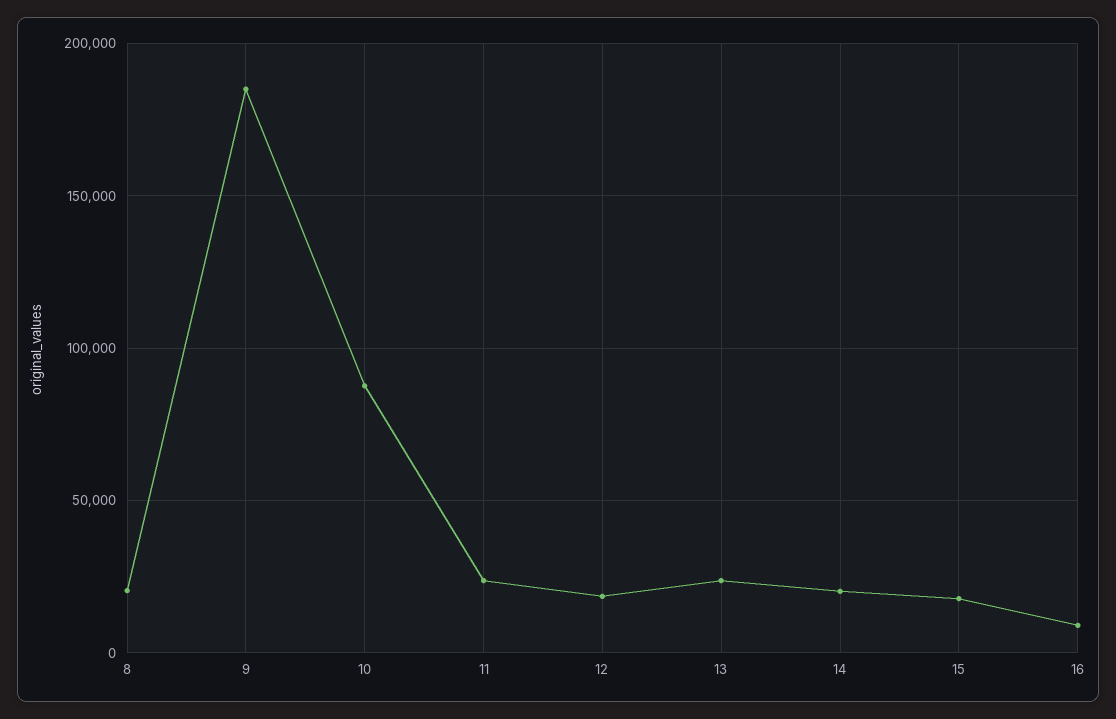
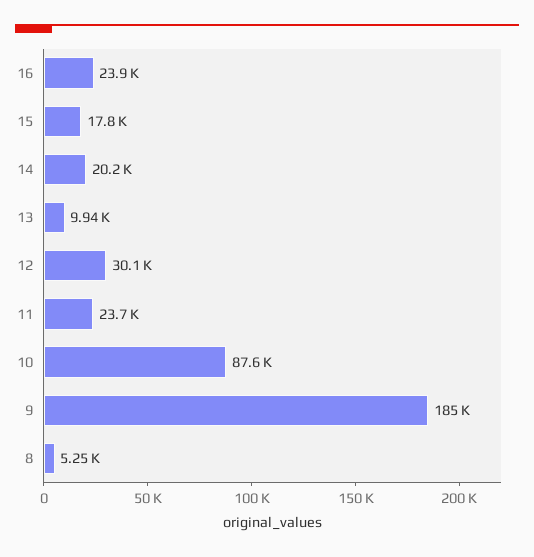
  {
-   "8": 20000,
+   "8": 5250,
    "9": 185000,
    "10": 87600,
    "11": 23700,
-   "12": 20000,
+   "12": 30100,
-   "13": 25000,
+   "13": 9940,
    "14": 20200,
    "15": 17800,
-   "16": 10000
+   "16": 23900
  }

